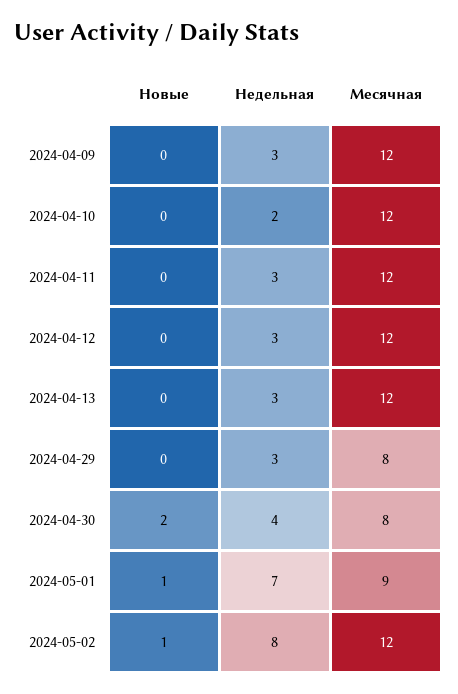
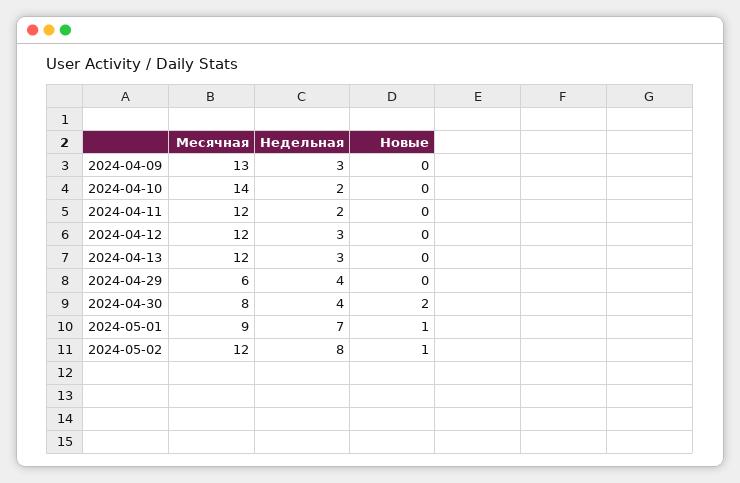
  {
    "Новые": {
      "2024-04-09": 0,
      "2024-04-10": 0,
      "2024-04-11": 0,
      "2024-04-12": 0,
      "2024-04-13": 0,
      "2024-04-29": 0,
      "2024-04-30": 2,
      "2024-05-01": 1,
      "2024-05-02": 1
    },
    "Недельная": {
      "2024-04-09": 3,
      "2024-04-10": 2,
-     "2024-04-11": 3,
+     "2024-04-11": 2,
      "2024-04-12": 3,
      "2024-04-13": 3,
-     "2024-04-29": 3,
+     "2024-04-29": 4,
      "2024-04-30": 4,
      "2024-05-01": 7,
      "2024-05-02": 8
    },
    "Месячная": {
-     "2024-04-09": 12,
+     "2024-04-09": 13,
-     "2024-04-10": 12,
+     "2024-04-10": 14,
      "2024-04-11": 12,
      "2024-04-12": 12,
      "2024-04-13": 12,
-     "2024-04-29": 8,
+     "2024-04-29": 6,
      "2024-04-30": 8,
      "2024-05-01": 9,
      "2024-05-02": 12
    }
  }

